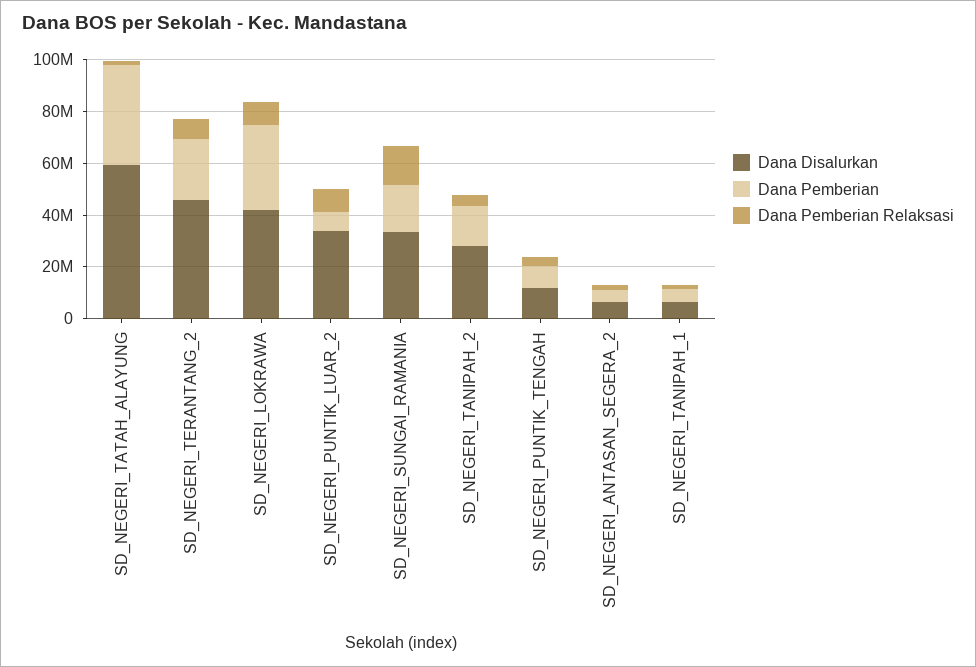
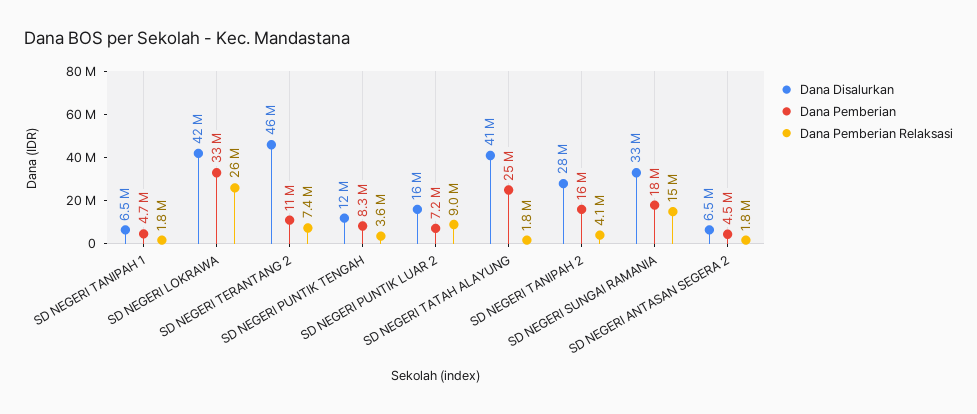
  {
    "Dana Disalurkan": {
-     "SD_NEGERI_TATAH_ALAYUNG": 60000000,
+     "SD_NEGERI_TATAH_ALAYUNG": 41000000,
      "SD_NEGERI_TERANTANG_2": 46000000,
      "SD_NEGERI_LOKRAWA": 42000000,
-     "SD_NEGERI_PUNTIK_LUAR_2": 35000000,
+     "SD_NEGERI_PUNTIK_LUAR_2": 16000000,
      "SD_NEGERI_SUNGAI_RAMANIA": 33000000,
      "SD_NEGERI_TANIPAH_2": 28000000,
      "SD_NEGERI_PUNTIK_TENGAH": 12000000,
      "SD_NEGERI_ANTASAN_SEGERA_2": 6500000,
      "SD_NEGERI_TANIPAH_1": 6500000
    },
    "Dana Pemberian": {
-     "SD_NEGERI_TATAH_ALAYUNG": 40000000,
+     "SD_NEGERI_TATAH_ALAYUNG": 25000000,
-     "SD_NEGERI_TERANTANG_2": 25000000,
+     "SD_NEGERI_TERANTANG_2": 11000000,
      "SD_NEGERI_LOKRAWA": 33000000,
      "SD_NEGERI_PUNTIK_LUAR_2": 7200000,
      "SD_NEGERI_SUNGAI_RAMANIA": 18000000,
      "SD_NEGERI_TANIPAH_2": 16000000,
      "SD_NEGERI_PUNTIK_TENGAH": 8300000,
      "SD_NEGERI_ANTASAN_SEGERA_2": 4500000,
      "SD_NEGERI_TANIPAH_1": 4700000
    },
    "Dana Pemberian Relaksasi": {
      "SD_NEGERI_TATAH_ALAYUNG": 1800000,
      "SD_NEGERI_TERANTANG_2": 7400000,
-     "SD_NEGERI_LOKRAWA": 10000000,
+     "SD_NEGERI_LOKRAWA": 26000000,
      "SD_NEGERI_PUNTIK_LUAR_2": 9000000,
      "SD_NEGERI_SUNGAI_RAMANIA": 15000000,
      "SD_NEGERI_TANIPAH_2": 4100000,
      "SD_NEGERI_PUNTIK_TENGAH": 3600000,
      "SD_NEGERI_ANTASAN_SEGERA_2": 1800000,
      "SD_NEGERI_TANIPAH_1": 1800000
    }
  }

